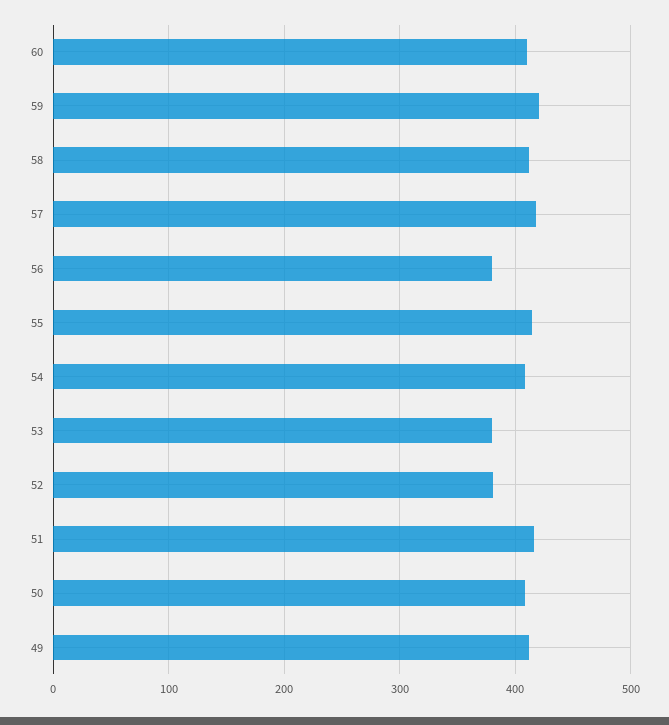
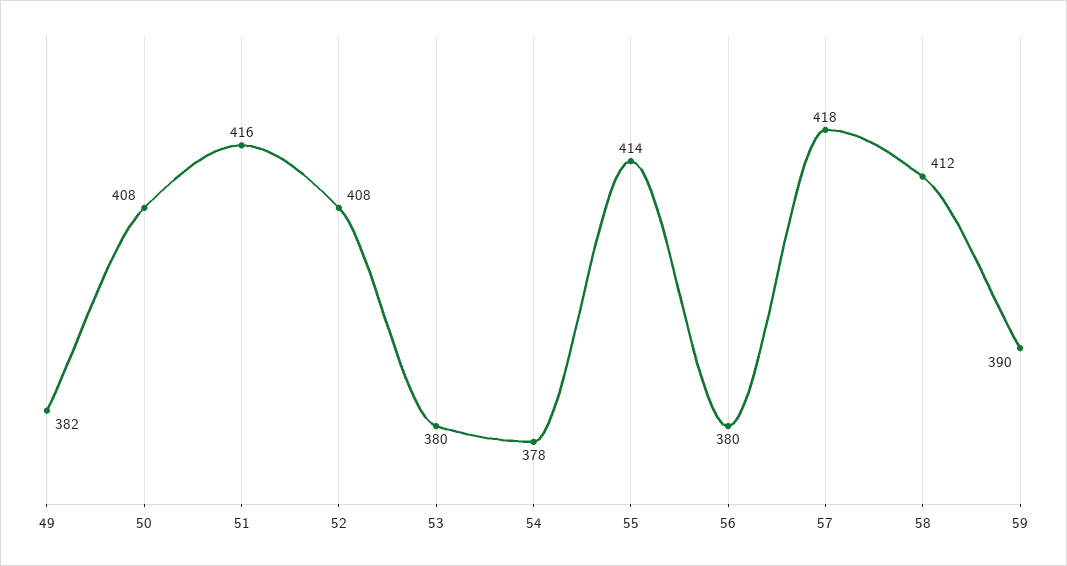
  {
-   "60": 410,
-   "59": 420,
+   "59": 390,
    "58": 412,
    "57": 418,
    "56": 380,
    "55": 414,
-   "54": 410,
+   "54": 378,
    "53": 380,
-   "52": 380,
+   "52": 408,
    "51": 416,
    "50": 408,
-   "49": 410
+   "49": 382
  }

